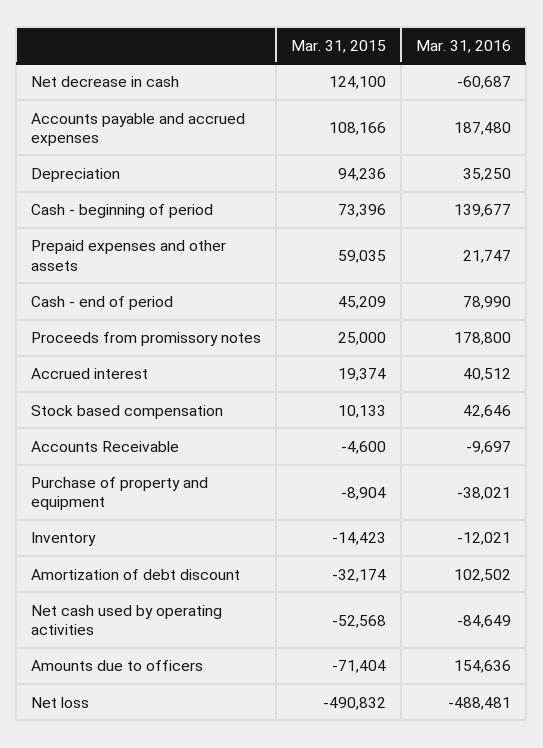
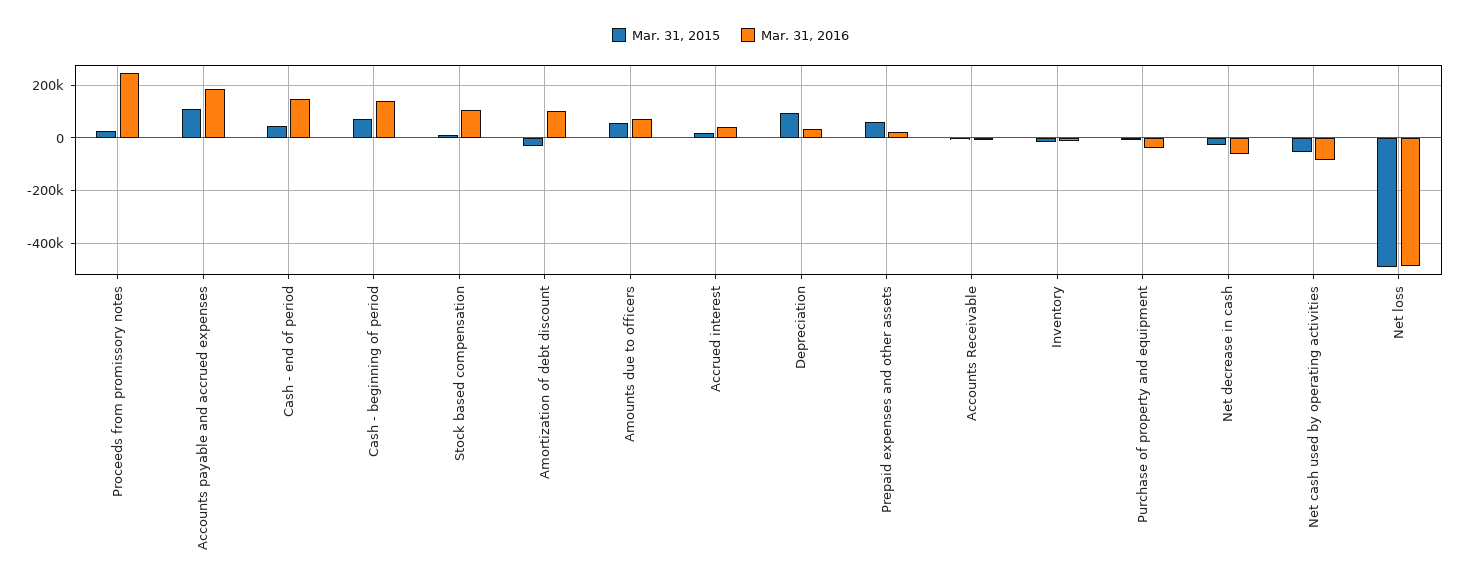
  {
    "Mar. 31, 2015": {
-     "Net decrease in cash": 124100,
+     "Net decrease in cash": -25000,
      "Accounts payable and accrued expenses": 108166,
      "Depreciation": 94236,
      "Cash - beginning of period": 73396,
      "Prepaid expenses and other assets": 59035,
      "Cash - end of period": 45209,
      "Proceeds from promissory notes": 25000,
      "Accrued interest": 19374,
      "Stock based compensation": 10133,
      "Accounts Receivable": -4600,
      "Purchase of property and equipment": -8904,
      "Inventory": -14423,
      "Amortization of debt discount": -32174,
      "Net cash used by operating activities": -52568,
-     "Amounts due to officers": -71404,
+     "Amounts due to officers": 50000,
      "Net loss": -490832
    },
    "Mar. 31, 2016": {
      "Net decrease in cash": -60687,
      "Accounts payable and accrued expenses": 187480,
      "Depreciation": 35250,
      "Cash - beginning of period": 139677,
      "Prepaid expenses and other assets": 21747,
-     "Cash - end of period": 78990,
+     "Cash - end of period": 150000,
-     "Proceeds from promissory notes": 178800,
+     "Proceeds from promissory notes": 250000,
      "Accrued interest": 40512,
-     "Stock based compensation": 42646,
+     "Stock based compensation": 100000,
      "Accounts Receivable": -9697,
      "Purchase of property and equipment": -38021,
      "Inventory": -12021,
      "Amortization of debt discount": 102502,
      "Net cash used by operating activities": -84649,
-     "Amounts due to officers": 154636,
+     "Amounts due to officers": 75000,
      "Net loss": -488481
    }
  }

